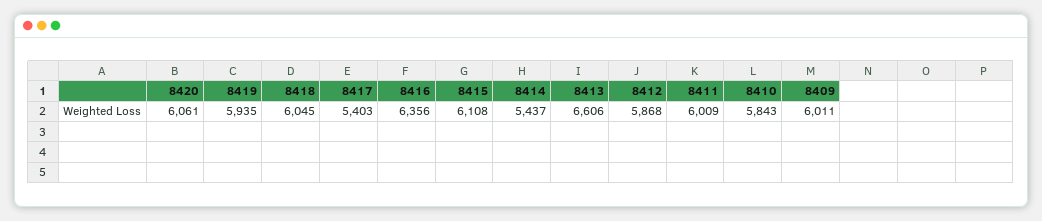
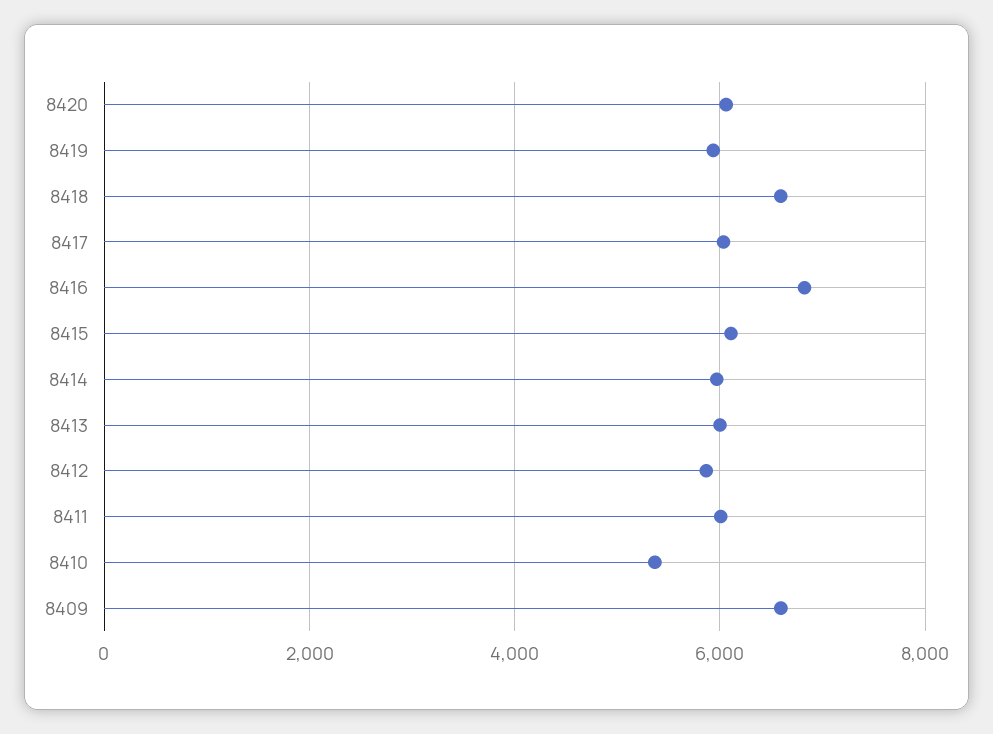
  {
    "8420": 6061,
    "8419": 5935,
-   "8418": 6045,
+   "8418": 6600,
-   "8417": 5403,
+   "8417": 6000,
-   "8416": 6356,
+   "8416": 6800,
    "8415": 6108,
-   "8414": 5437,
+   "8414": 6000,
-   "8413": 6606,
+   "8413": 6000,
    "8412": 5868,
    "8411": 6009,
-   "8410": 5843,
+   "8410": 5400,
-   "8409": 6011
+   "8409": 6600
  }

